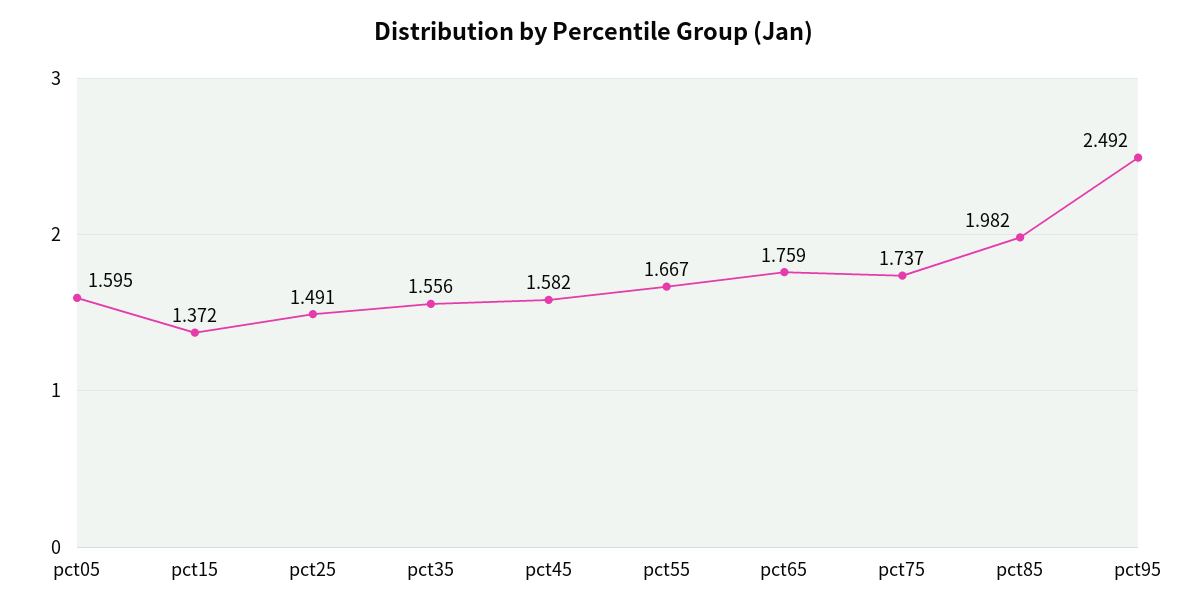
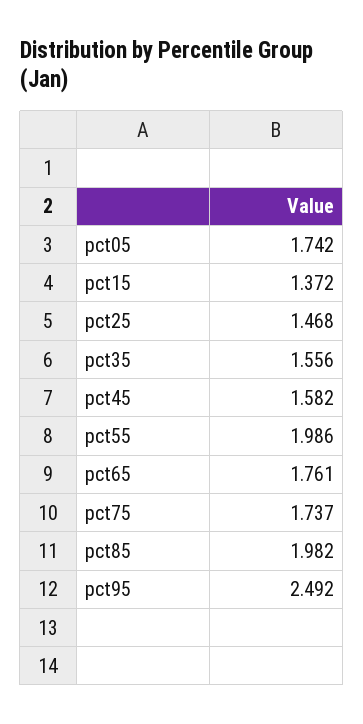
  {
-   "pct05": 1.595,
+   "pct05": 1.742,
    "pct15": 1.372,
-   "pct25": 1.491,
+   "pct25": 1.468,
    "pct35": 1.556,
    "pct45": 1.582,
-   "pct55": 1.667,
+   "pct55": 1.986,
-   "pct65": 1.759,
+   "pct65": 1.761,
    "pct75": 1.737,
    "pct85": 1.982,
    "pct95": 2.492
  }

